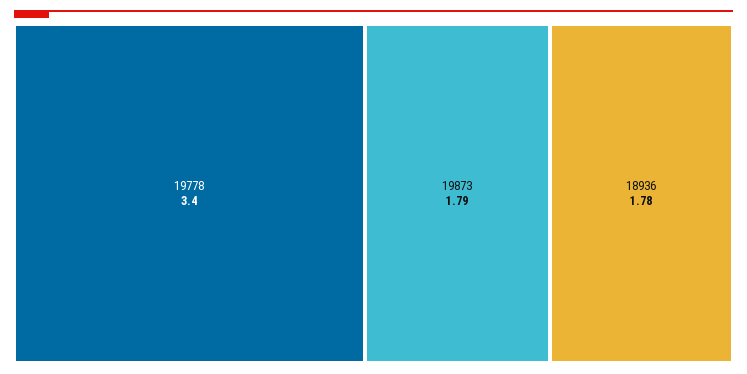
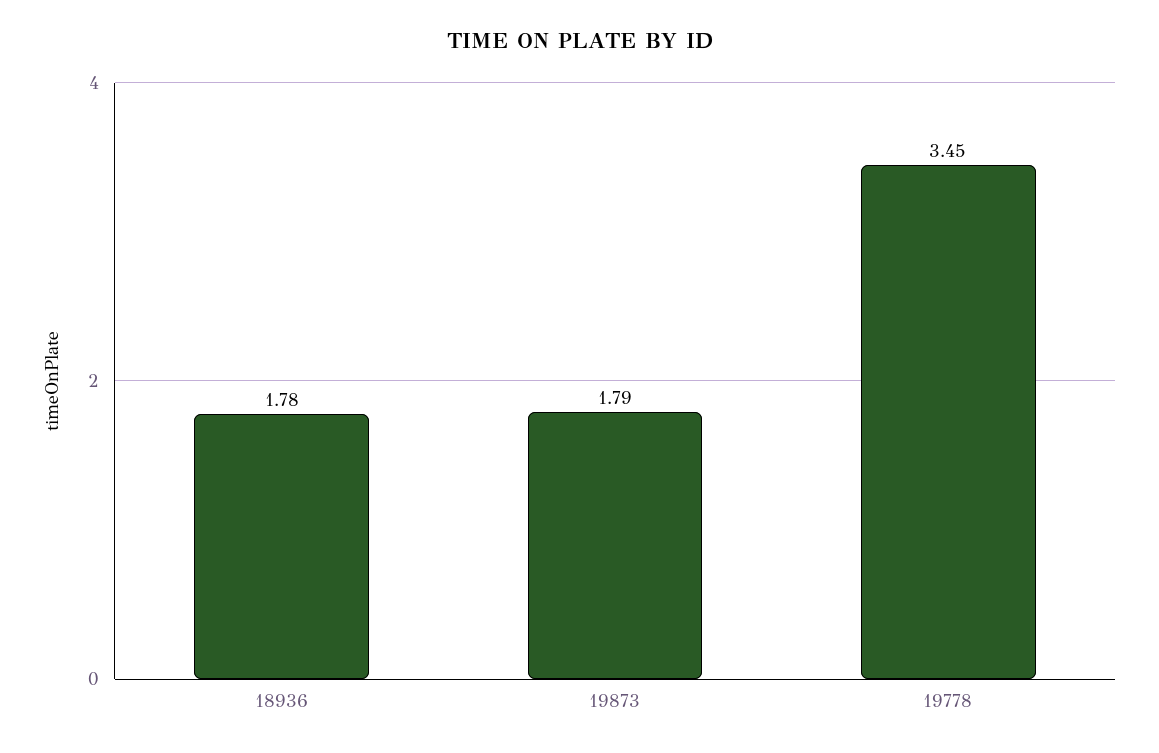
  {
-   "19778": 3.4,
+   "19778": 3.45,
    "19873": 1.79,
    "18936": 1.78
  }

